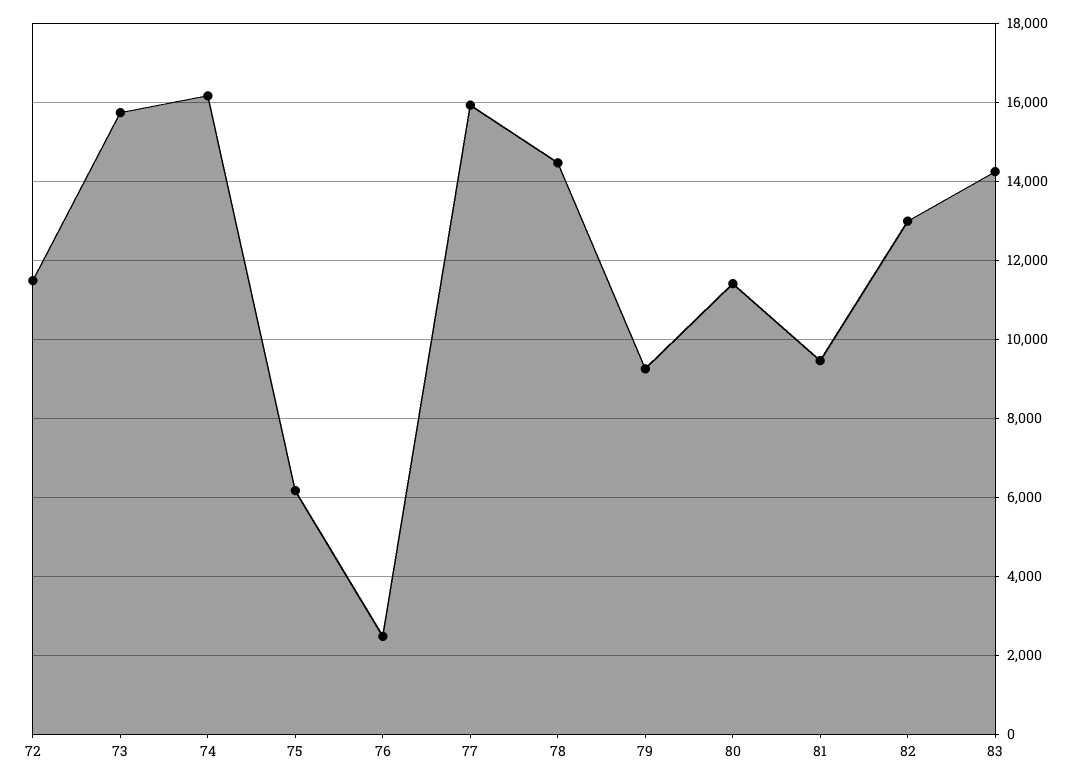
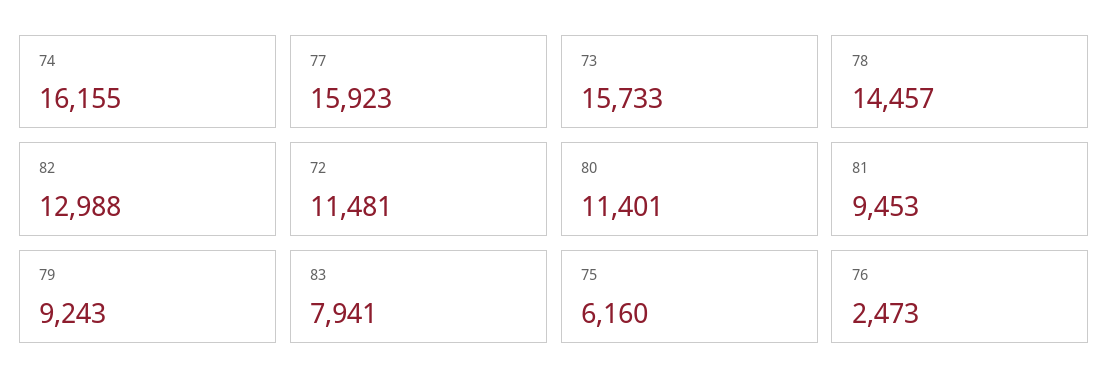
  {
    "72": 11481,
    "73": 15733,
    "74": 16155,
    "75": 6160,
    "76": 2473,
    "77": 15923,
    "78": 14457,
    "79": 9243,
    "80": 11401,
    "81": 9453,
    "82": 12988,
-   "83": 14200
+   "83": 7941
  }

